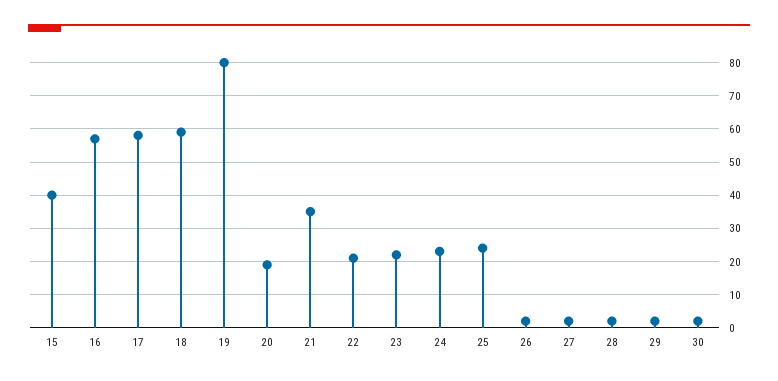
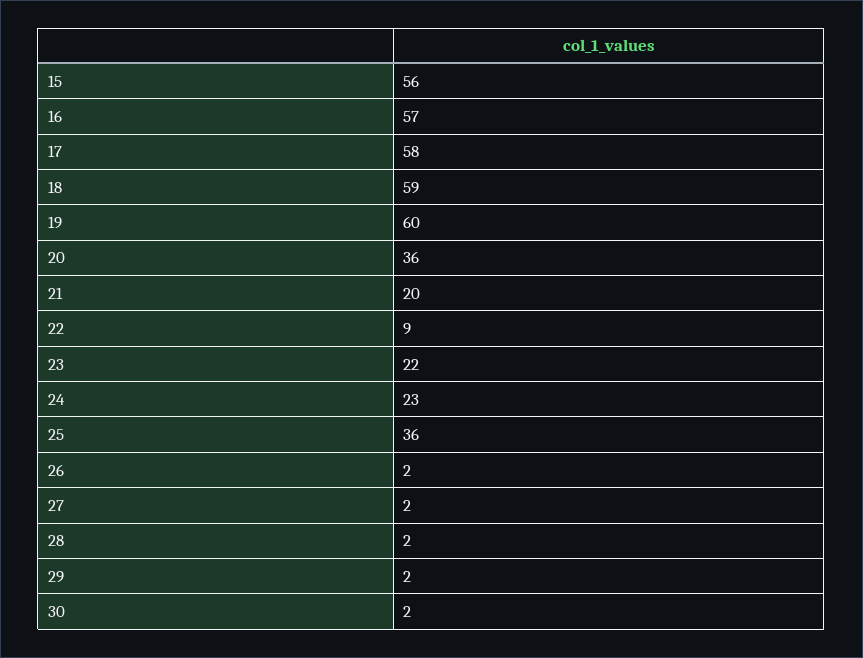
  {
-   "15": 40,
+   "15": 56,
    "16": 57,
    "17": 58,
    "18": 59,
-   "19": 80,
+   "19": 60,
-   "20": 20,
+   "20": 36,
-   "21": 35,
+   "21": 20,
-   "22": 20,
+   "22": 9,
    "23": 22,
    "24": 23,
-   "25": 25,
+   "25": 36,
    "26": 2,
    "27": 2,
    "28": 2,
    "29": 2,
    "30": 2
  }

